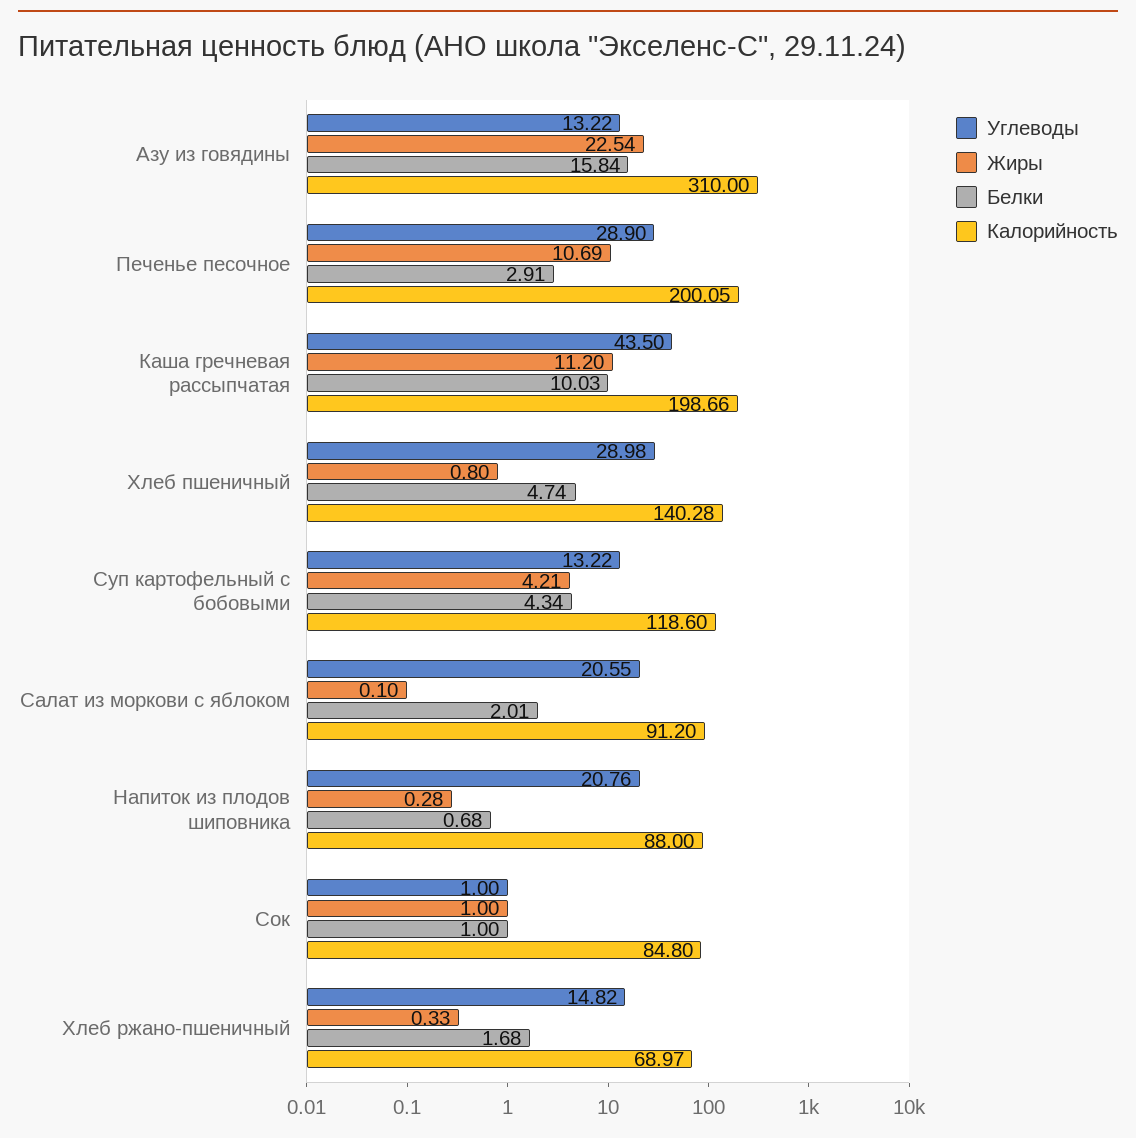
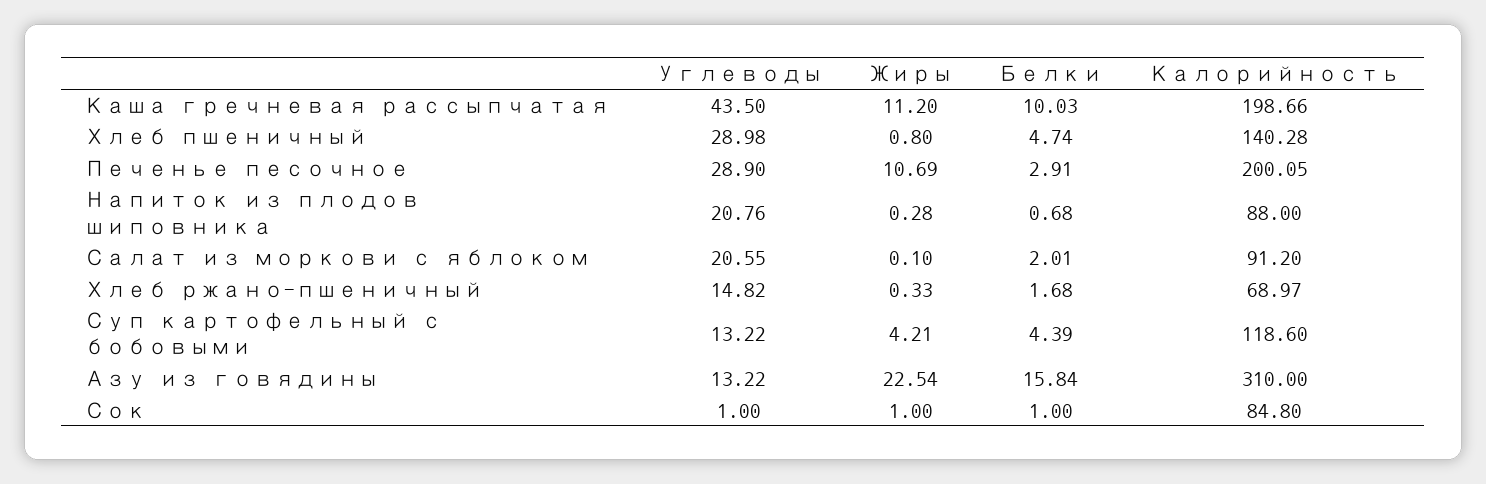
  {
    "Углеводы": {
      "Азу из говядины": 13.22,
      "Печенье песочное": 28.9,
      "Каша гречневая рассыпчатая": 43.5,
      "Хлеб пшеничный": 28.98,
      "Суп картофельный с бобовыми": 13.22,
      "Салат из моркови с яблоком": 20.55,
      "Напиток из плодов шиповника": 20.76,
      "Сок": 1,
      "Хлеб ржано-пшеничный": 14.82
    },
    "Жиры": {
      "Азу из говядины": 22.54,
      "Печенье песочное": 10.69,
      "Каша гречневая рассыпчатая": 11.2,
      "Хлеб пшеничный": 0.8,
      "Суп картофельный с бобовыми": 4.21,
      "Салат из моркови с яблоком": 0.1,
      "Напиток из плодов шиповника": 0.28,
      "Сок": 1,
      "Хлеб ржано-пшеничный": 0.33
    },
    "Белки": {
      "Азу из говядины": 15.84,
      "Печенье песочное": 2.91,
      "Каша гречневая рассыпчатая": 10.03,
      "Хлеб пшеничный": 4.74,
-     "Суп картофельный с бобовыми": 4.34,
+     "Суп картофельный с бобовыми": 4.39,
      "Салат из моркови с яблоком": 2.01,
      "Напиток из плодов шиповника": 0.68,
      "Сок": 1,
      "Хлеб ржано-пшеничный": 1.68
    },
    "Калорийность": {
      "Азу из говядины": 310,
      "Печенье песочное": 200.05,
      "Каша гречневая рассыпчатая": 198.66,
      "Хлеб пшеничный": 140.28,
      "Суп картофельный с бобовыми": 118.6,
      "Салат из моркови с яблоком": 91.2,
      "Напиток из плодов шиповника": 88,
      "Сок": 84.8,
      "Хлеб ржано-пшеничный": 68.97
    }
  }

